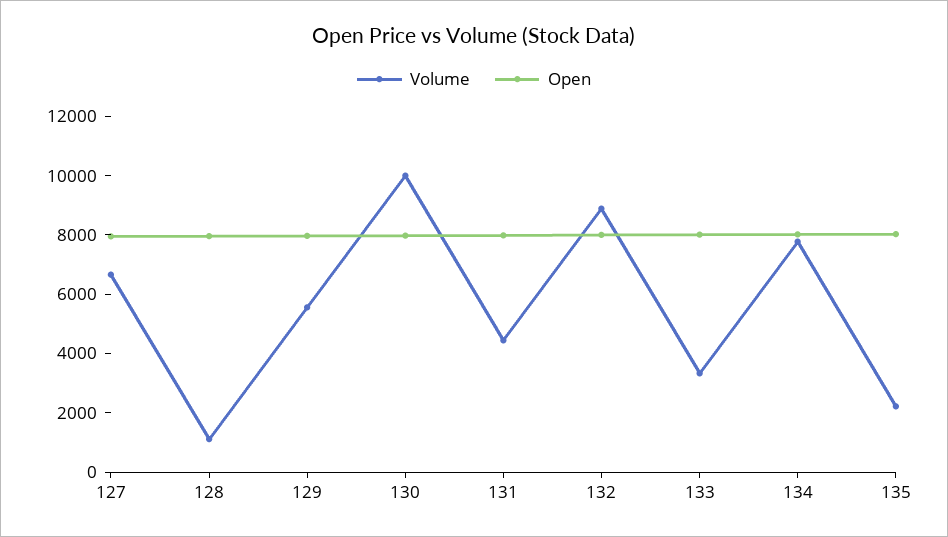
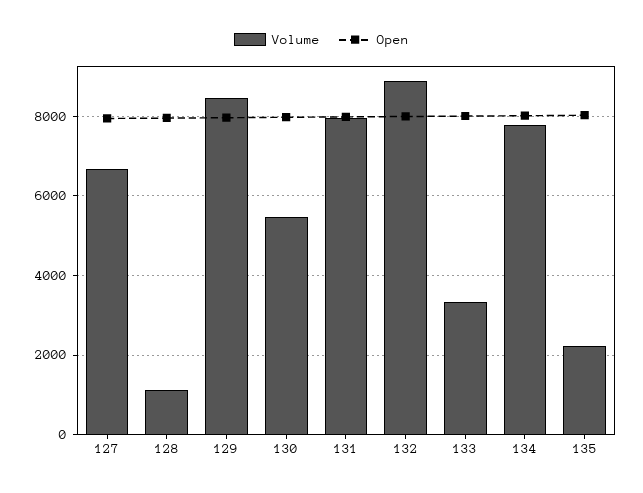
  {
    "Volume": {
      "127": 6600,
      "128": 1200,
-     "129": 5500,
+     "129": 8400,
-     "130": 10000,
+     "130": 5400,
-     "131": 4500,
+     "131": 8000,
      "132": 8800,
      "133": 3400,
      "134": 7800,
      "135": 2200
    },
    "Open": {
      "127": 8000,
      "128": 8000,
      "129": 8000,
      "130": 8000,
      "131": 8000,
      "132": 8000,
      "133": 8000,
      "134": 8000,
      "135": 8000
    }
  }

